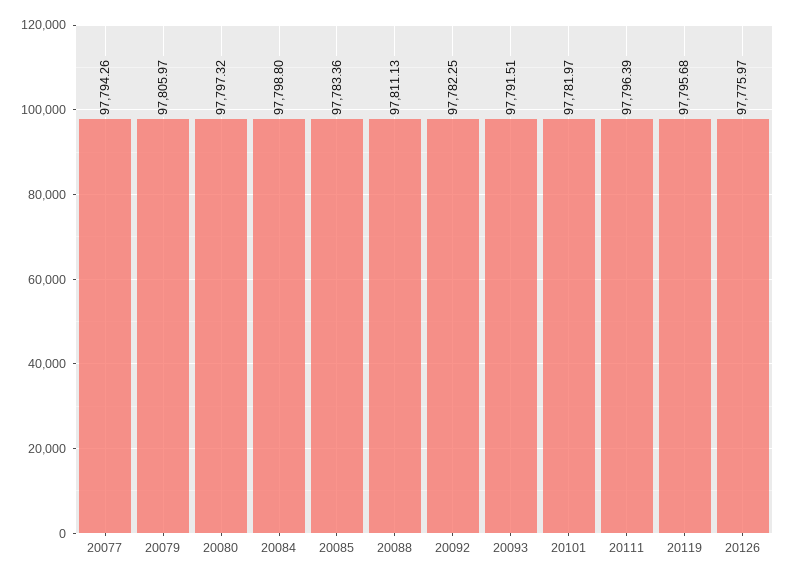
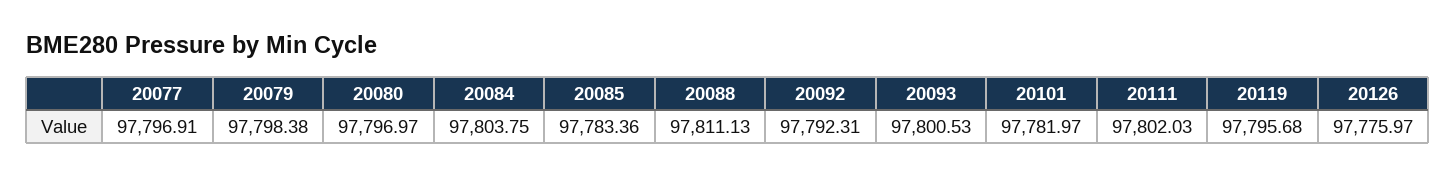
  {
-   "20077": 97794.26,
+   "20077": 97796.91,
-   "20079": 97805.97,
+   "20079": 97798.38,
-   "20080": 97797.32,
+   "20080": 97796.97,
-   "20084": 97798.8,
+   "20084": 97803.75,
    "20085": 97783.36,
    "20088": 97811.13,
-   "20092": 97782.25,
+   "20092": 97792.31,
-   "20093": 97791.51,
+   "20093": 97800.53,
    "20101": 97781.97,
-   "20111": 97796.39,
+   "20111": 97802.03,
    "20119": 97795.68,
    "20126": 97775.97
  }

